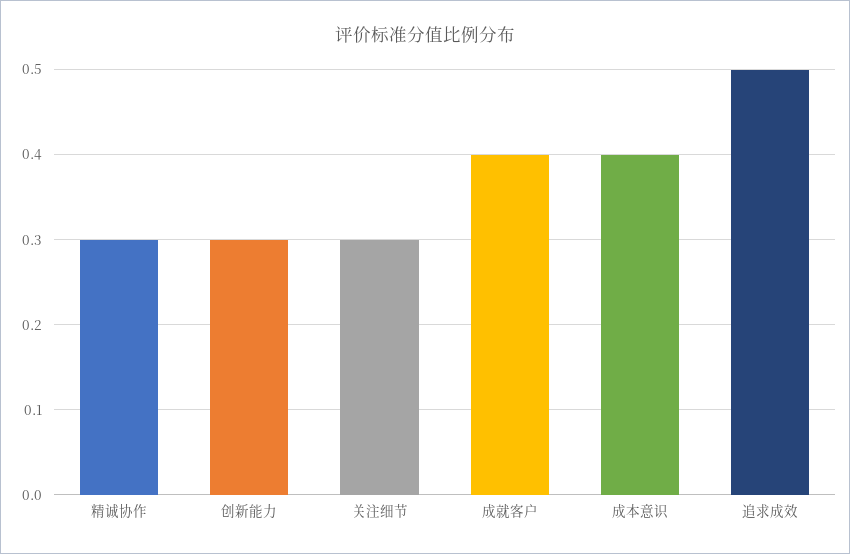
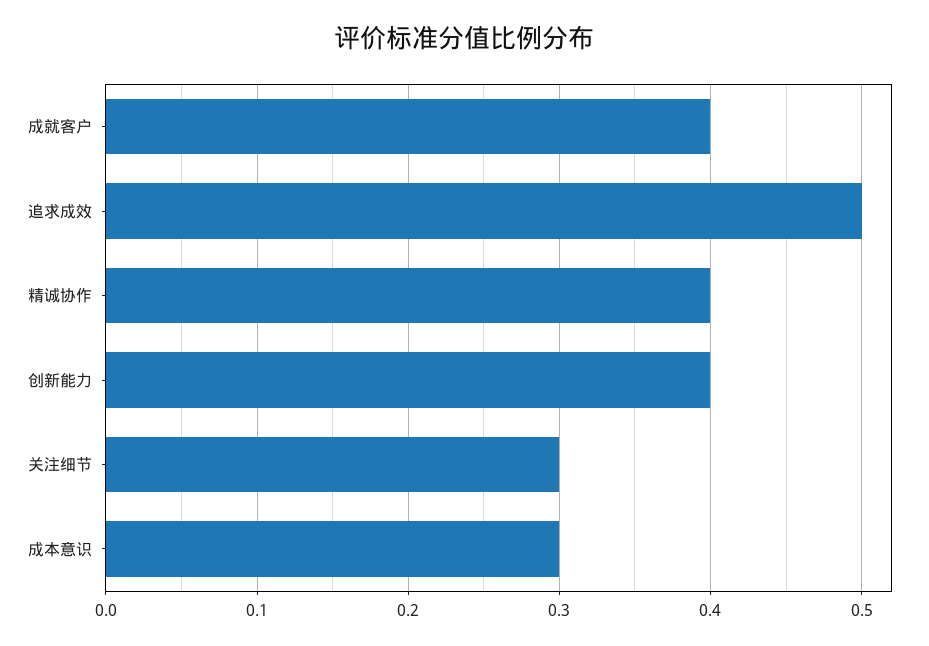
  {
-   "精诚协作": 0.3,
+   "精诚协作": 0.4,
-   "创新能力": 0.3,
+   "创新能力": 0.4,
    "关注细节": 0.3,
    "成就客户": 0.4,
-   "成本意识": 0.4,
+   "成本意识": 0.3,
    "追求成效": 0.5
  }

